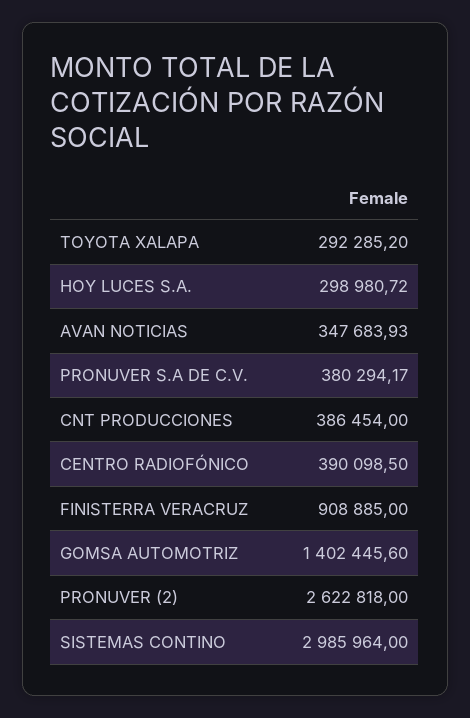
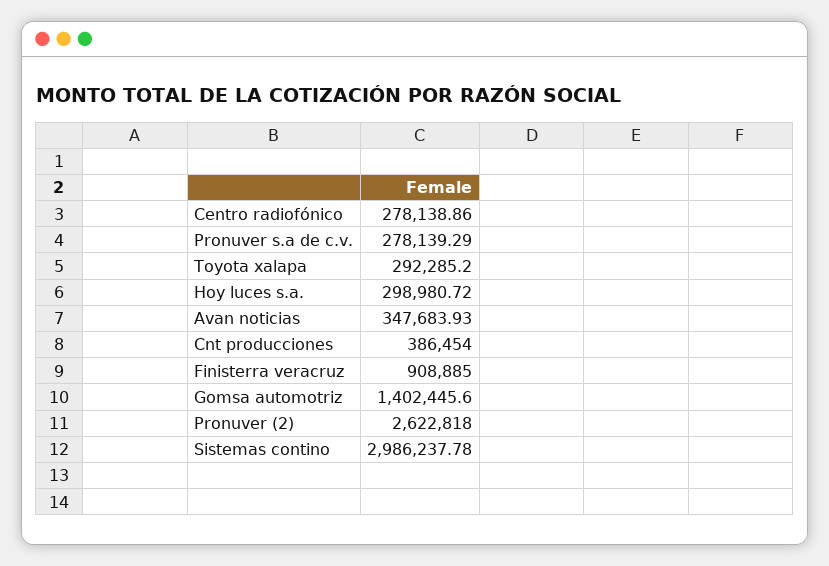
  {
    "TOYOTA XALAPA": 292285.2,
    "HOY LUCES S.A.": 298980.72,
    "AVAN NOTICIAS": 347683.93,
-   "PRONUVER S.A DE C.V.": 380294.17,
+   "PRONUVER S.A DE C.V.": 278139.29,
    "CNT PRODUCCIONES": 386454,
-   "CENTRO RADIOFÓNICO": 390098.5,
+   "CENTRO RADIOFÓNICO": 278138.86,
    "FINISTERRA VERACRUZ": 908885,
    "GOMSA AUTOMOTRIZ": 1402445.6,
    "PRONUVER (2)": 2622818,
-   "SISTEMAS CONTINO": 2985964
+   "SISTEMAS CONTINO": 2986237.78
  }

